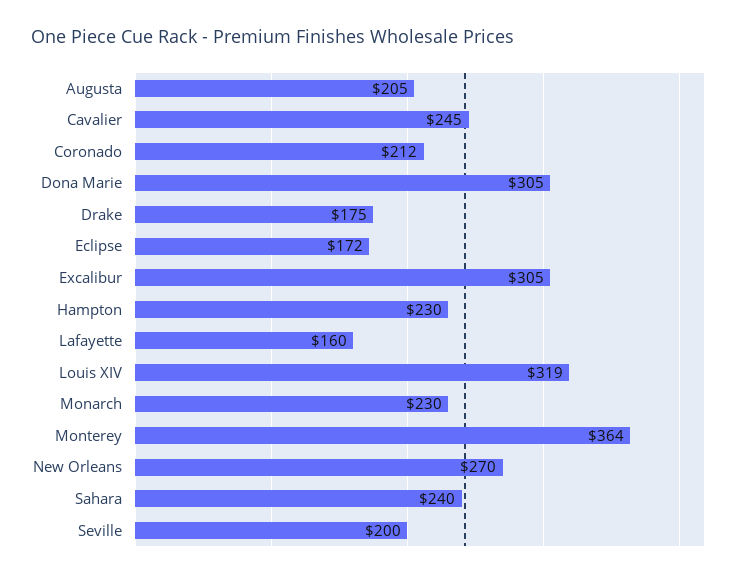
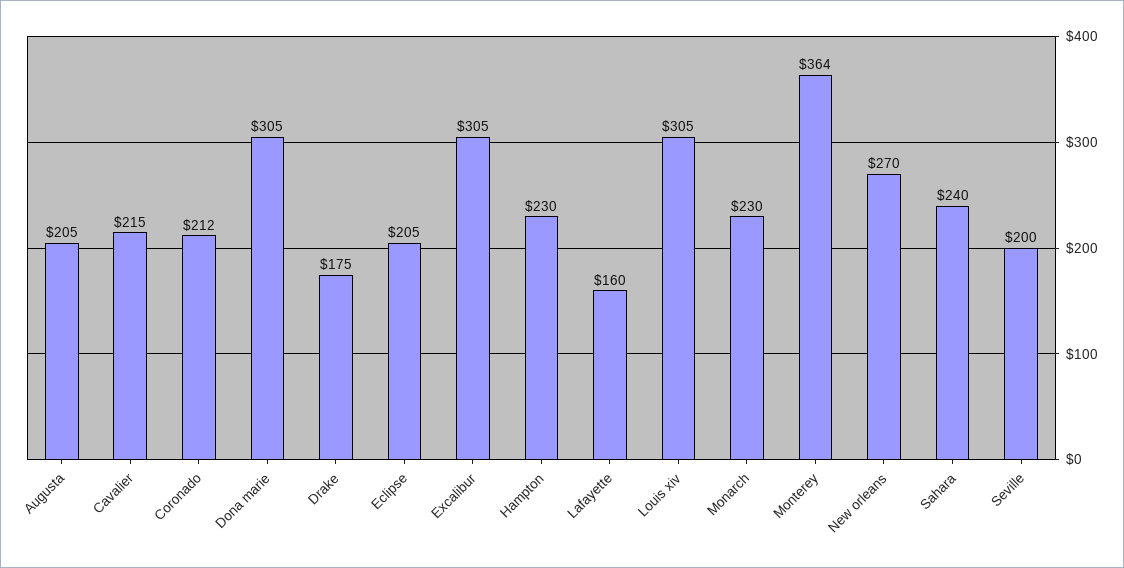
  {
    "Augusta": 205,
-   "Cavalier": 245,
+   "Cavalier": 215,
    "Coronado": 212,
    "Dona Marie": 305,
    "Drake": 175,
-   "Eclipse": 172,
+   "Eclipse": 205,
    "Excalibur": 305,
    "Hampton": 230,
    "Lafayette": 160,
-   "Louis XIV": 319,
+   "Louis XIV": 305,
    "Monarch": 230,
    "Monterey": 364,
    "New Orleans": 270,
    "Sahara": 240,
    "Seville": 200
  }

